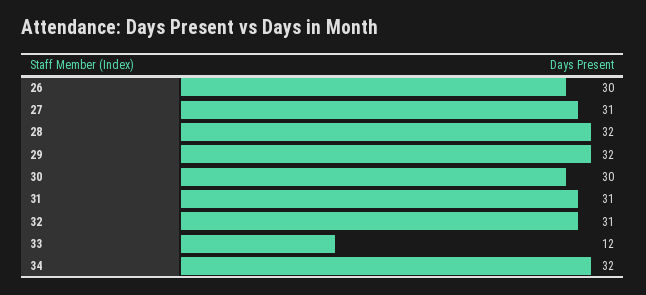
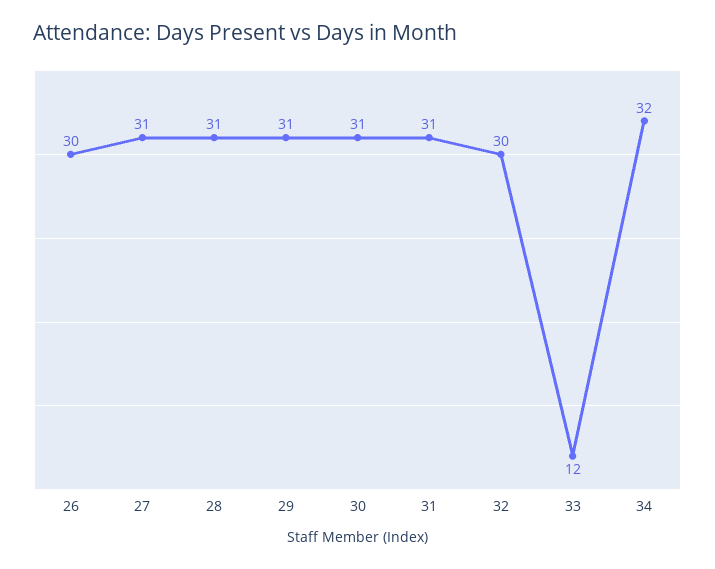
  {
    "26": 30,
    "27": 31,
-   "28": 32,
+   "28": 31,
-   "29": 32,
+   "29": 31,
-   "30": 30,
+   "30": 31,
    "31": 31,
-   "32": 31,
+   "32": 30,
    "33": 12,
    "34": 32
  }

